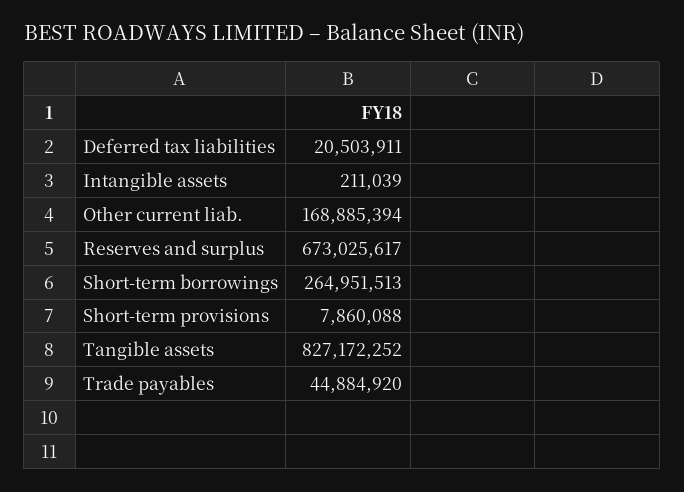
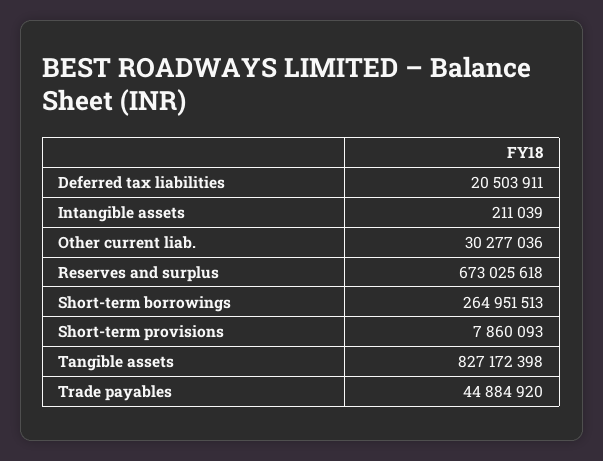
  {
    "Deferred tax liabilities": 20503911,
    "Intangible assets": 211039,
-   "Other current liab.": 168885394,
+   "Other current liab.": 30277036,
-   "Reserves and surplus": 673025617,
+   "Reserves and surplus": 673025618,
    "Short-term borrowings": 264951513,
-   "Short-term provisions": 7860088,
+   "Short-term provisions": 7860093,
-   "Tangible assets": 827172252,
+   "Tangible assets": 827172398,
    "Trade payables": 44884920
  }

